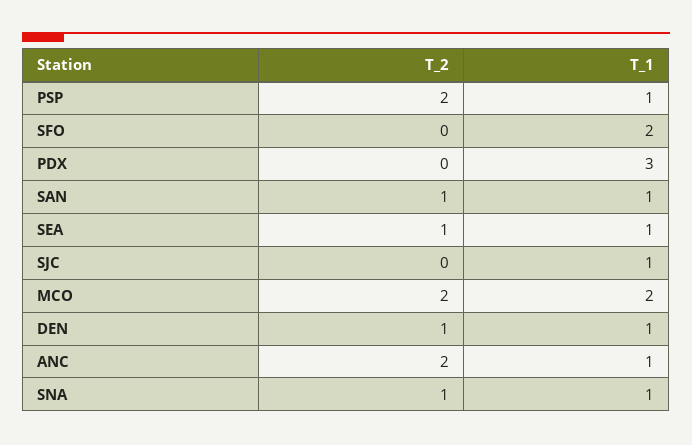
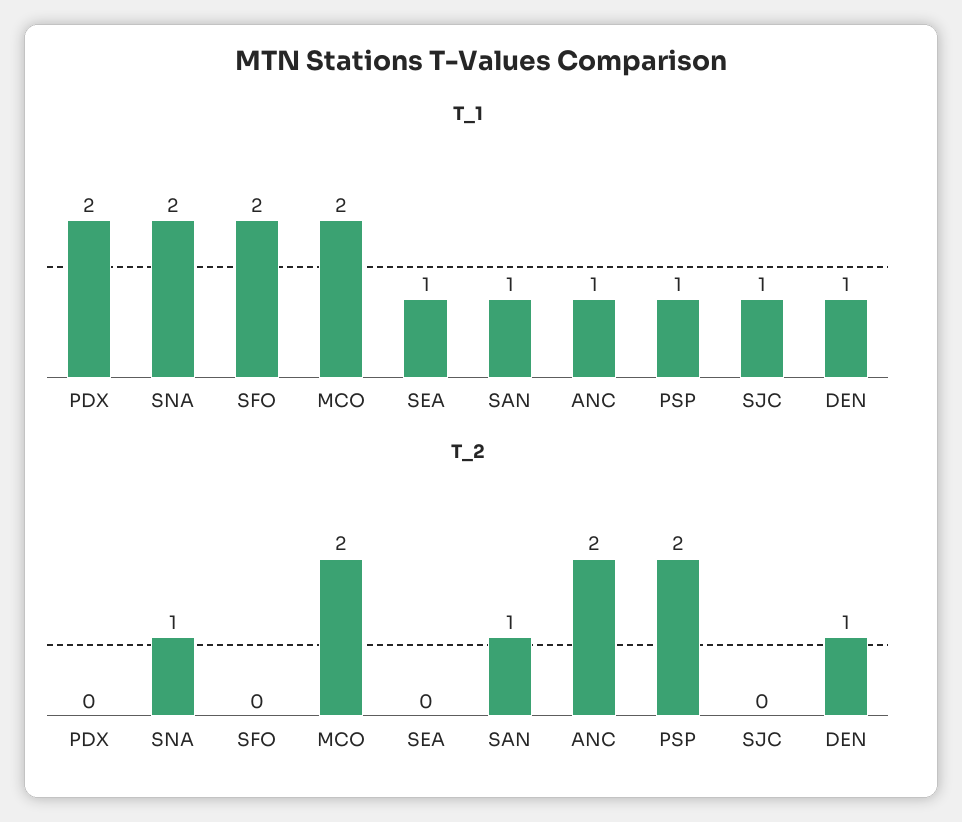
  {
    "T_2": {
      "PSP": 2,
      "SFO": 0,
      "PDX": 0,
      "SAN": 1,
-     "SEA": 1,
+     "SEA": 0,
      "SJC": 0,
      "MCO": 2,
      "DEN": 1,
      "ANC": 2,
      "SNA": 1
    },
    "T_1": {
      "PSP": 1,
      "SFO": 2,
-     "PDX": 3,
+     "PDX": 2,
      "SAN": 1,
      "SEA": 1,
      "SJC": 1,
      "MCO": 2,
      "DEN": 1,
      "ANC": 1,
-     "SNA": 1
+     "SNA": 2
    }
  }

